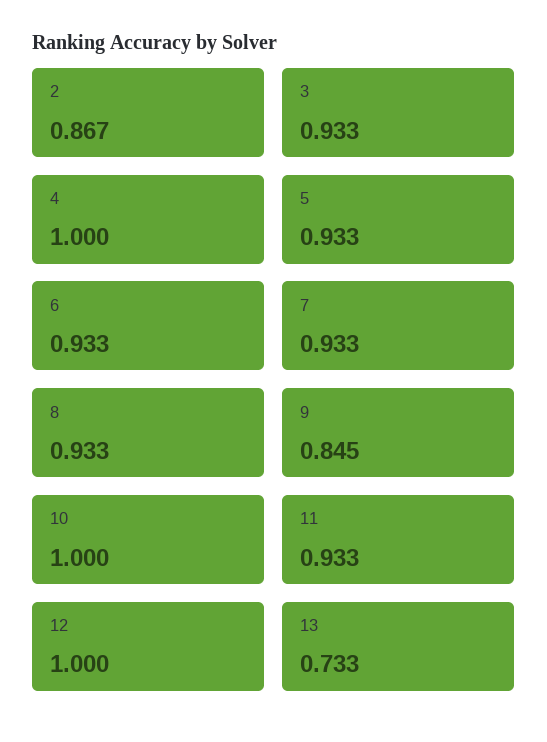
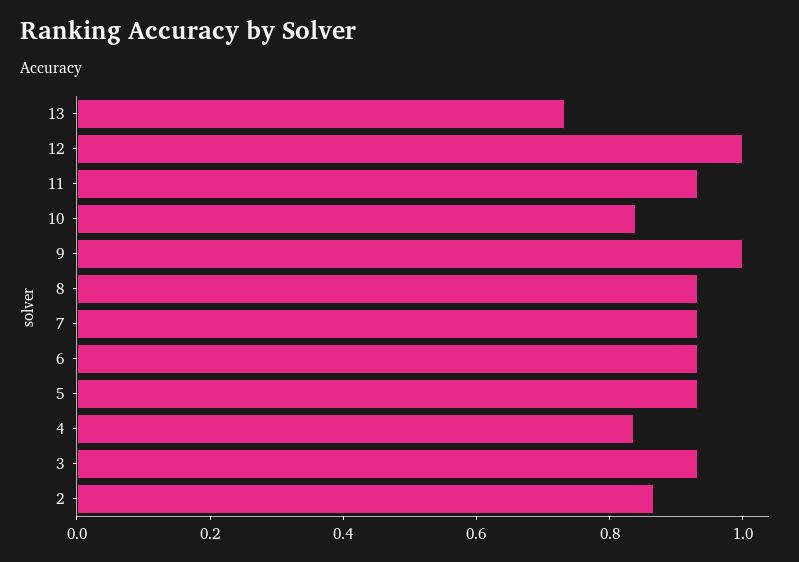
  {
    "2": 0.867,
    "3": 0.933,
-   "4": 1,
+   "4": 0.85,
    "5": 0.933,
    "6": 0.933,
    "7": 0.933,
    "8": 0.933,
-   "9": 0.845,
+   "9": 1,
-   "10": 1,
+   "10": 0.85,
    "11": 0.933,
    "12": 1,
    "13": 0.733
  }

